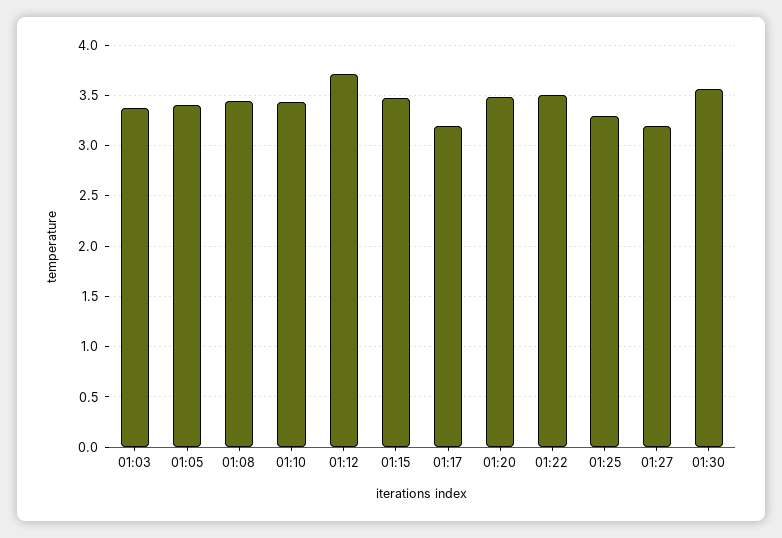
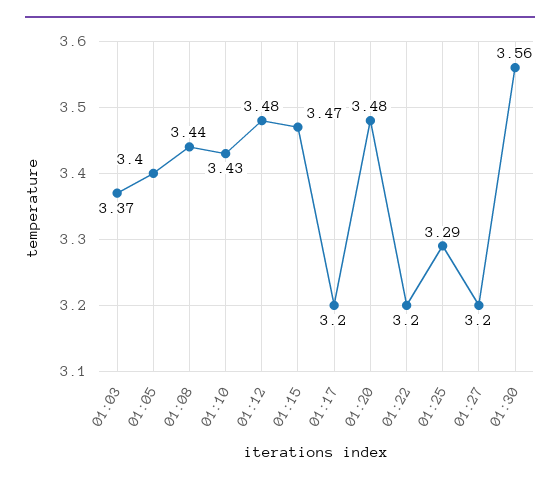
  {
    "01:03": 3.37,
    "01:05": 3.4,
    "01:08": 3.44,
    "01:10": 3.43,
-   "01:12": 3.7,
+   "01:12": 3.48,
    "01:15": 3.47,
    "01:17": 3.2,
    "01:20": 3.48,
-   "01:22": 3.5,
+   "01:22": 3.2,
    "01:25": 3.29,
    "01:27": 3.2,
    "01:30": 3.56
  }

